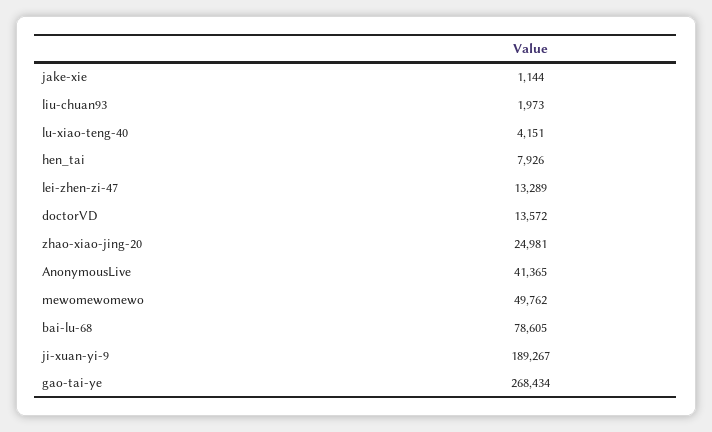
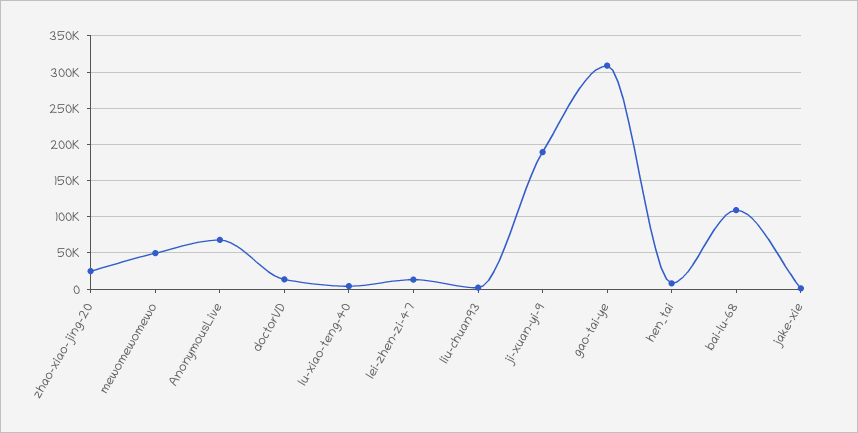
  {
    "jake-xie": 1144,
    "liu-chuan93": 1973,
    "lu-xiao-teng-40": 4151,
    "hen_tai": 7926,
    "lei-zhen-zi-47": 13289,
    "doctorVD": 13572,
    "zhao-xiao-jing-20": 24981,
-   "AnonymousLive": 41365,
+   "AnonymousLive": 70000,
    "mewomewomewo": 49762,
-   "bai-lu-68": 78605,
+   "bai-lu-68": 110000,
    "ji-xuan-yi-9": 189267,
-   "gao-tai-ye": 268434
+   "gao-tai-ye": 310000
  }

